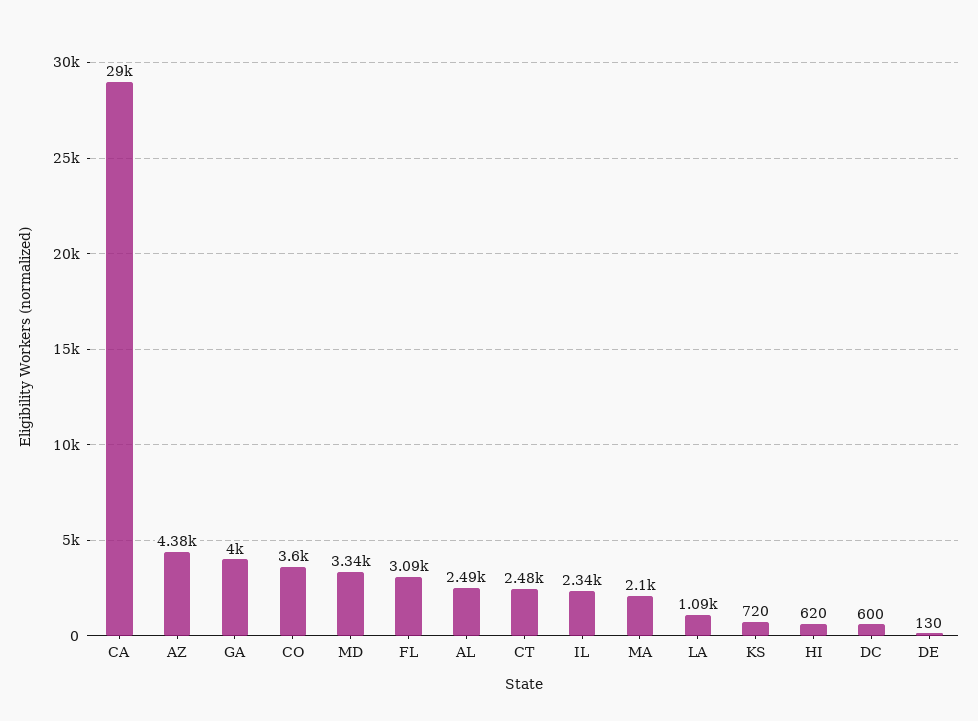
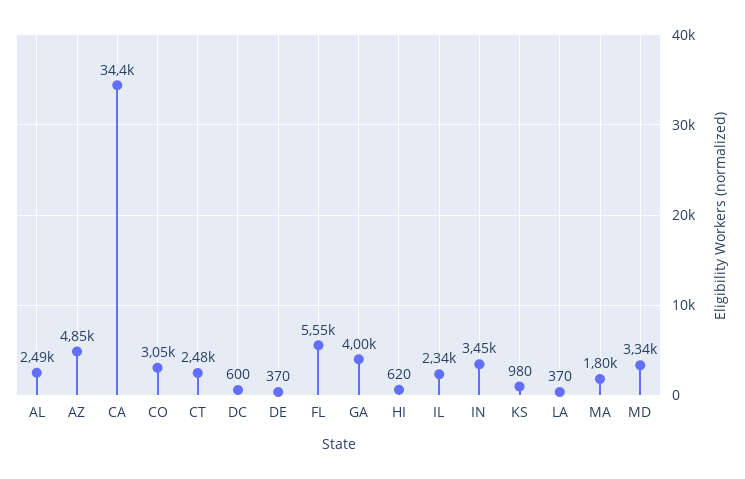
  {
-   "CA": 29000,
+   "CA": 34400,
-   "AZ": 4380,
+   "AZ": 4850,
    "GA": 4000,
-   "CO": 3600,
+   "CO": 3050,
    "MD": 3340,
-   "FL": 3090,
+   "FL": 5550,
    "AL": 2490,
    "CT": 2480,
    "IL": 2340,
-   "MA": 2100,
+   "MA": 1800,
-   "LA": 1090,
+   "LA": 370,
-   "KS": 720,
+   "KS": 980,
    "HI": 620,
    "DC": 600,
-   "DE": 130
+   "DE": 370,
+   "IN": 3450
  }

